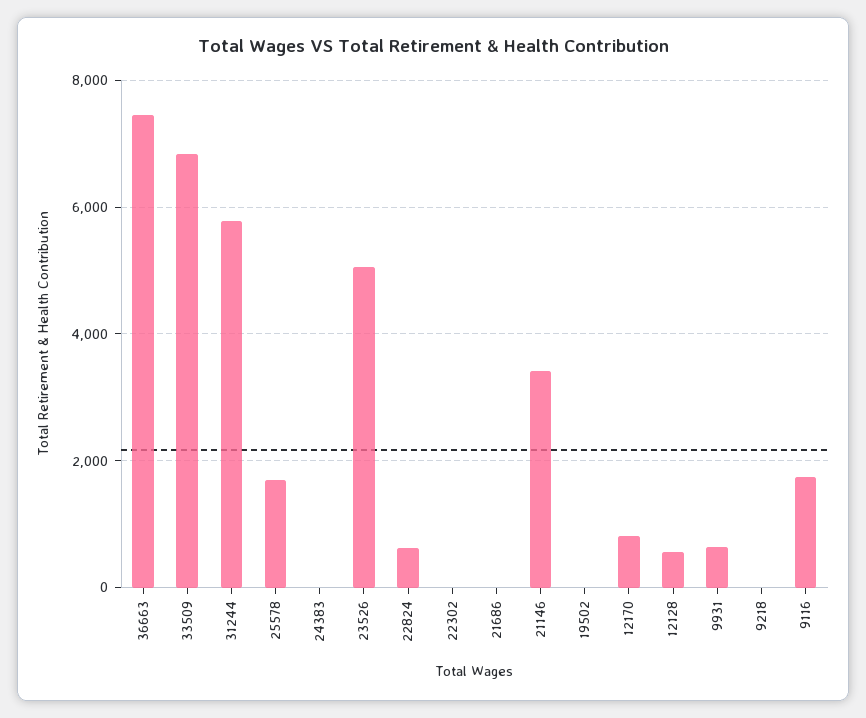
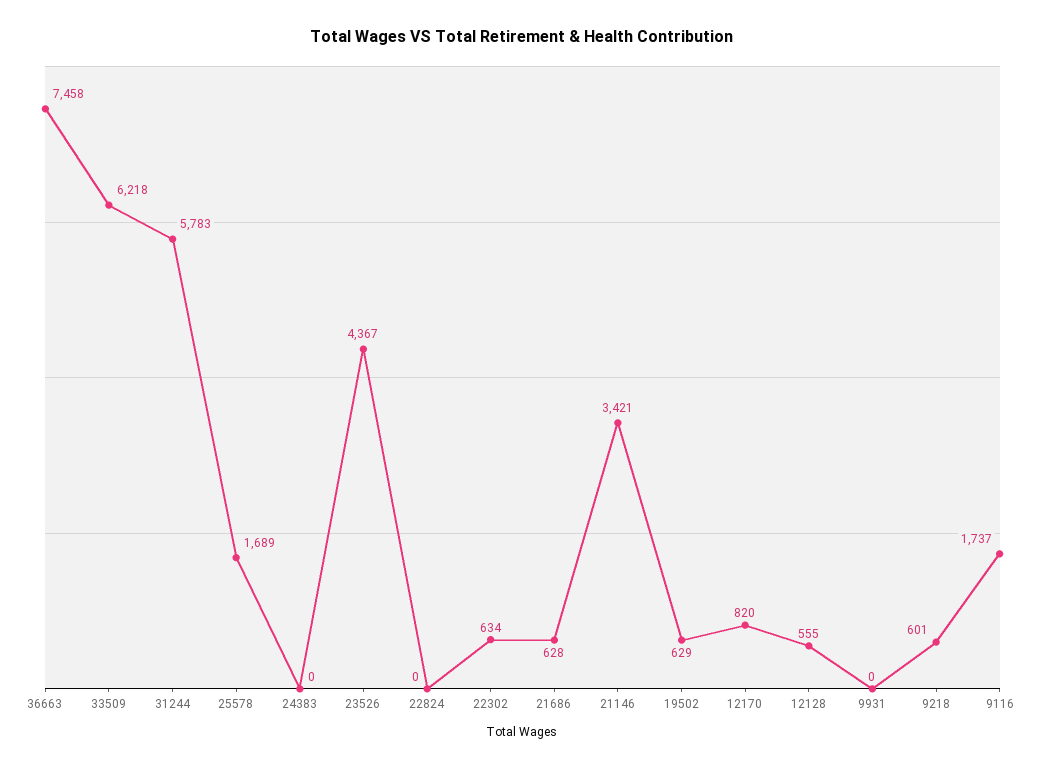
  {
    "36663": 7458,
-   "33509": 6800,
+   "33509": 6218,
    "31244": 5783,
    "25578": 1689,
    "24383": 0,
-   "23526": 5000,
+   "23526": 4367,
-   "22824": 600,
+   "22824": 0,
-   "22302": 0,
+   "22302": 634,
-   "21686": 0,
+   "21686": 628,
    "21146": 3421,
-   "19502": 0,
+   "19502": 629,
    "12170": 820,
    "12128": 555,
-   "9931": 600,
+   "9931": 0,
-   "9218": 0,
+   "9218": 601,
    "9116": 1737
  }

